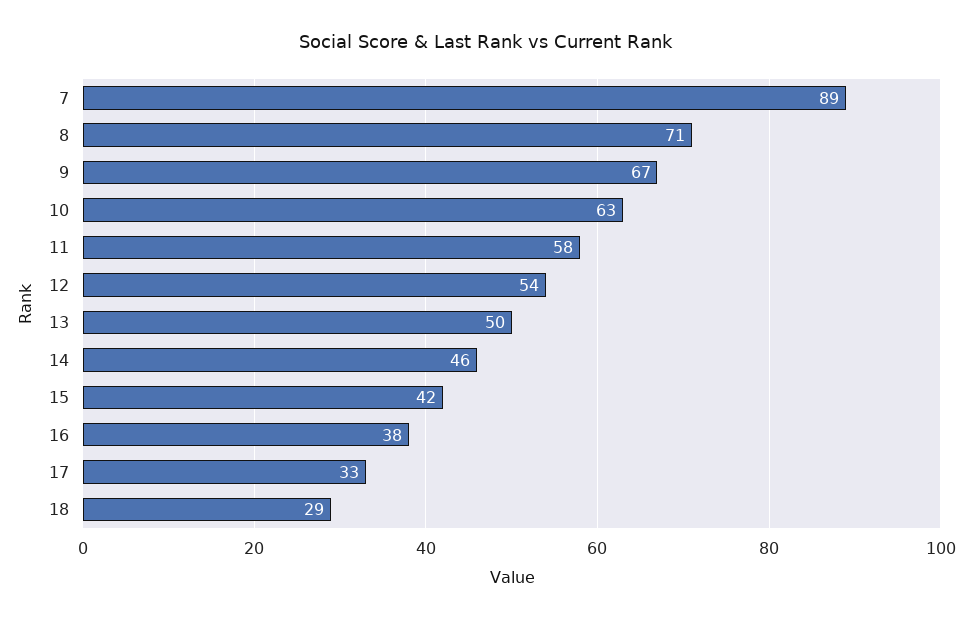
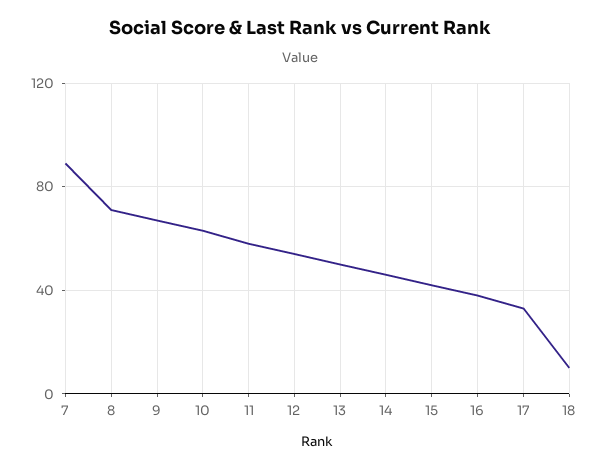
  {
    "7": 89,
    "8": 71,
    "9": 67,
    "10": 63,
    "11": 58,
    "12": 54,
    "13": 50,
    "14": 46,
    "15": 42,
    "16": 38,
    "17": 33,
-   "18": 29
+   "18": 10
  }

